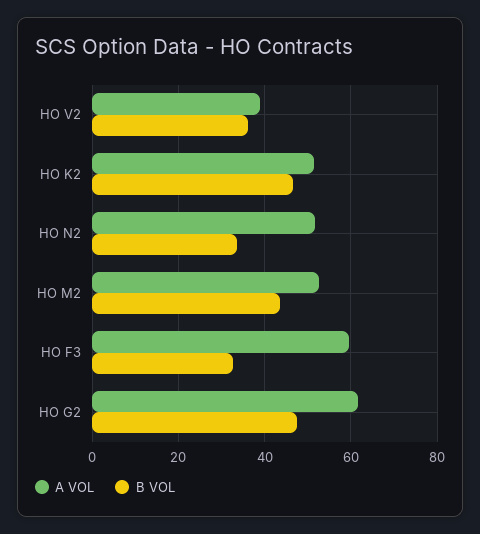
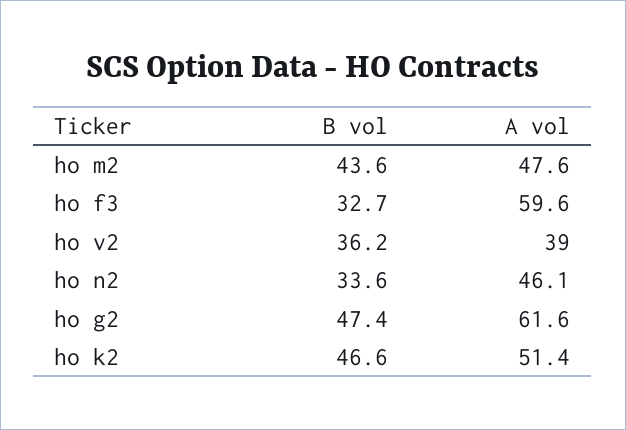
  {
    "A VOL": {
      "HO V2": 39,
      "HO K2": 51.4,
-     "HO N2": 52,
+     "HO N2": 46.1,
-     "HO M2": 52,
+     "HO M2": 47.6,
      "HO F3": 59.6,
      "HO G2": 61.6
    },
    "B VOL": {
      "HO V2": 36.2,
      "HO K2": 46.6,
      "HO N2": 33.6,
      "HO M2": 43.6,
      "HO F3": 32.7,
      "HO G2": 47.4
    }
  }

